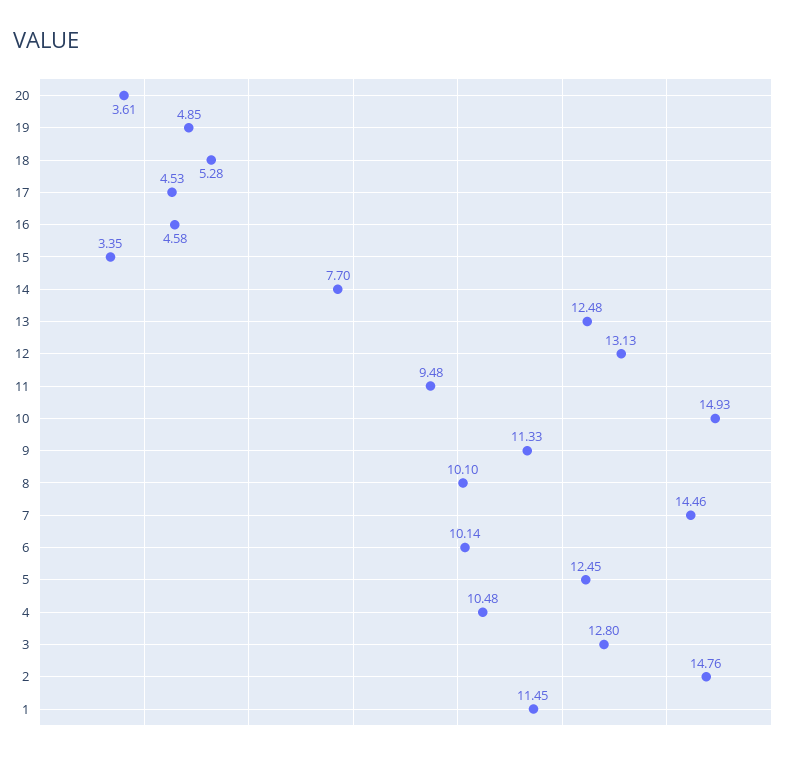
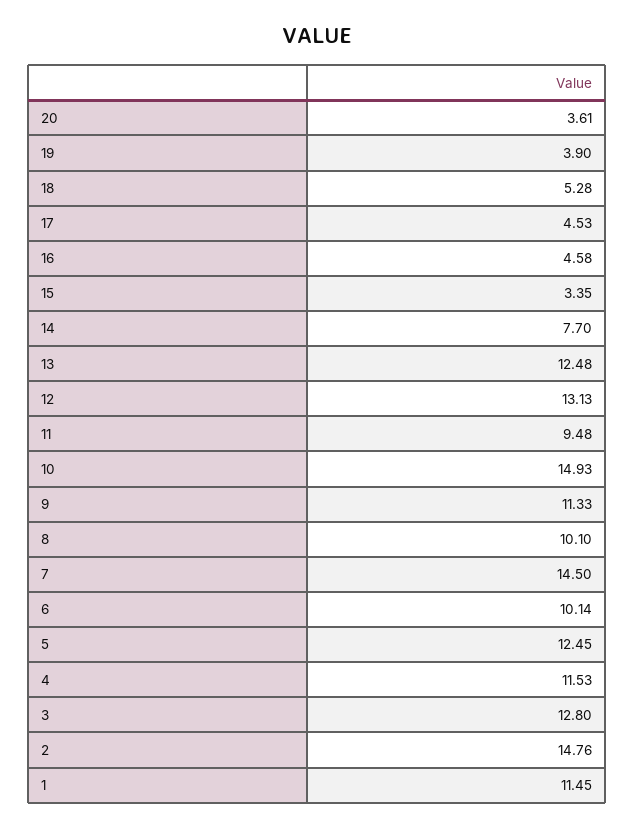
  {
    "20": 3.61,
-   "19": 4.85,
+   "19": 3.9,
    "18": 5.28,
    "17": 4.53,
    "16": 4.58,
    "15": 3.35,
    "14": 7.7,
    "13": 12.48,
    "12": 13.13,
    "11": 9.48,
    "10": 14.93,
    "9": 11.33,
    "8": 10.1,
-   "7": 14.46,
+   "7": 14.5,
    "6": 10.14,
    "5": 12.45,
-   "4": 10.48,
+   "4": 11.53,
    "3": 12.8,
    "2": 14.76,
    "1": 11.45
  }

